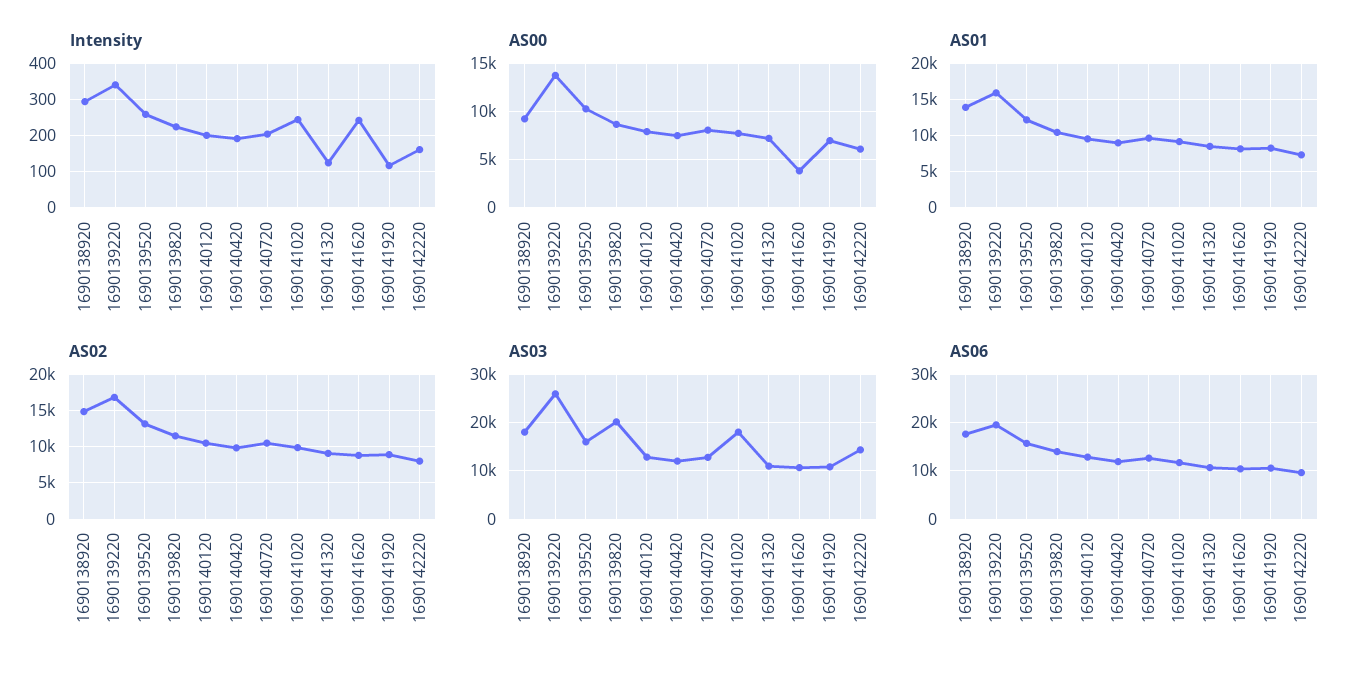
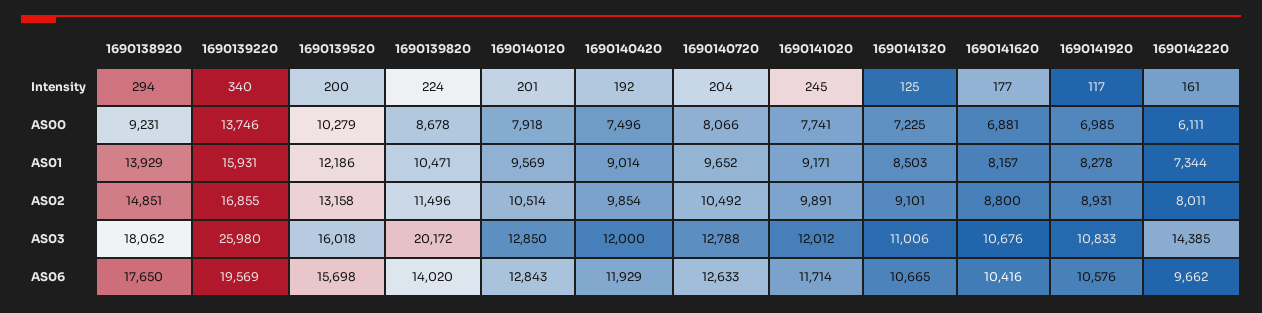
  {
    "Intensity": {
      "1690138920": 294,
      "1690139220": 340,
-     "1690139520": 260,
+     "1690139520": 200,
      "1690139820": 224,
      "1690140120": 201,
      "1690140420": 192,
      "1690140720": 204,
      "1690141020": 245,
      "1690141320": 125,
-     "1690141620": 240,
+     "1690141620": 177,
      "1690141920": 117,
      "1690142220": 161
    },
    "AS00": {
      "1690138920": 9231,
      "1690139220": 13746,
      "1690139520": 10279,
      "1690139820": 8678,
      "1690140120": 7918,
      "1690140420": 7496,
      "1690140720": 8066,
      "1690141020": 7741,
      "1690141320": 7225,
-     "1690141620": 4000,
+     "1690141620": 6881,
      "1690141920": 6985,
      "1690142220": 6111
    },
    "AS01": {
      "1690138920": 13929,
      "1690139220": 15931,
      "1690139520": 12186,
      "1690139820": 10471,
      "1690140120": 9569,
      "1690140420": 9014,
      "1690140720": 9652,
      "1690141020": 9171,
      "1690141320": 8503,
      "1690141620": 8157,
      "1690141920": 8278,
      "1690142220": 7344
    },
    "AS02": {
      "1690138920": 14851,
      "1690139220": 16855,
      "1690139520": 13158,
      "1690139820": 11496,
      "1690140120": 10514,
      "1690140420": 9854,
      "1690140720": 10492,
      "1690141020": 9891,
      "1690141320": 9101,
      "1690141620": 8800,
      "1690141920": 8931,
      "1690142220": 8011
    },
    "AS03": {
      "1690138920": 18062,
      "1690139220": 25980,
      "1690139520": 16018,
      "1690139820": 20172,
      "1690140120": 12850,
      "1690140420": 12000,
      "1690140720": 12788,
-     "1690141020": 18000,
+     "1690141020": 12012,
      "1690141320": 11006,
      "1690141620": 10676,
      "1690141920": 10833,
      "1690142220": 14385
    },
    "AS06": {
      "1690138920": 17650,
      "1690139220": 19569,
      "1690139520": 15698,
      "1690139820": 14020,
      "1690140120": 12843,
      "1690140420": 11929,
      "1690140720": 12633,
      "1690141020": 11714,
      "1690141320": 10665,
      "1690141620": 10416,
      "1690141920": 10576,
      "1690142220": 9662
    }
  }

